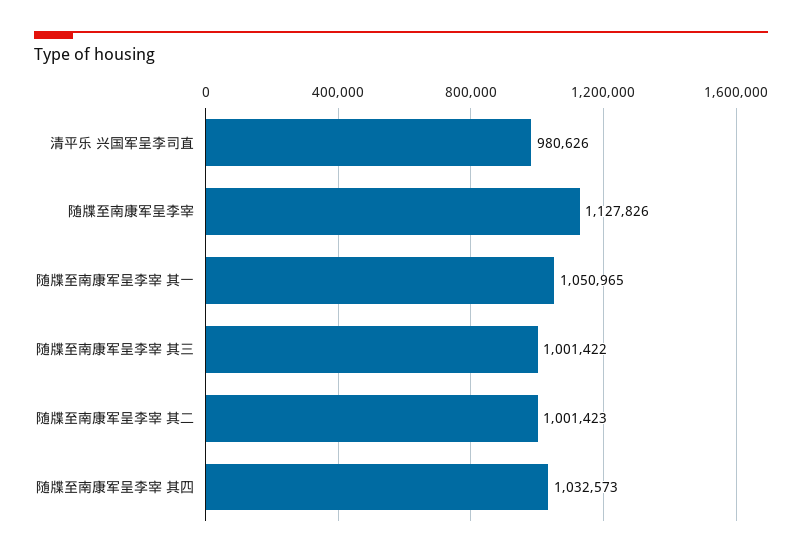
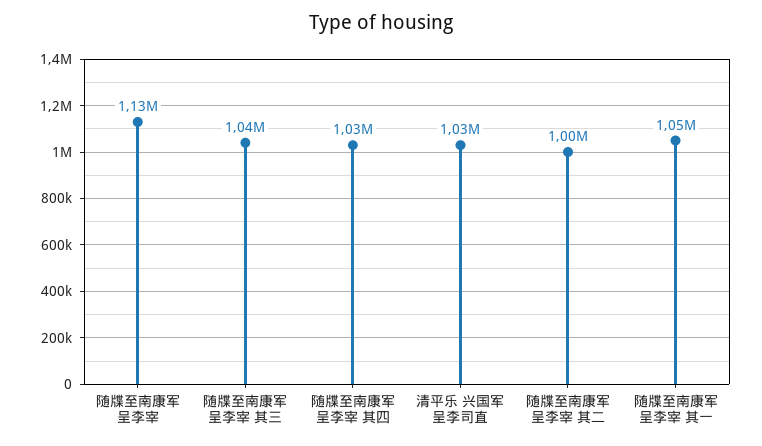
  {
-   "清平乐 兴国军呈李司直": 980626,
+   "清平乐 兴国军呈李司直": 1030000,
    "随牒至南康军呈李宰": 1127826,
    "随牒至南康军呈李宰 其一": 1050965,
-   "随牒至南康军呈李宰 其三": 1001422,
+   "随牒至南康军呈李宰 其三": 1040000,
    "随牒至南康军呈李宰 其二": 1001423,
    "随牒至南康军呈李宰 其四": 1032573
  }

